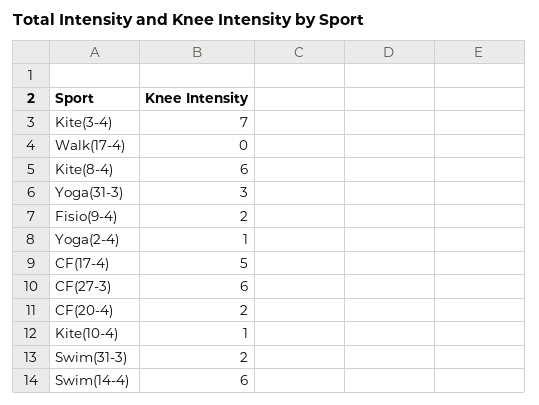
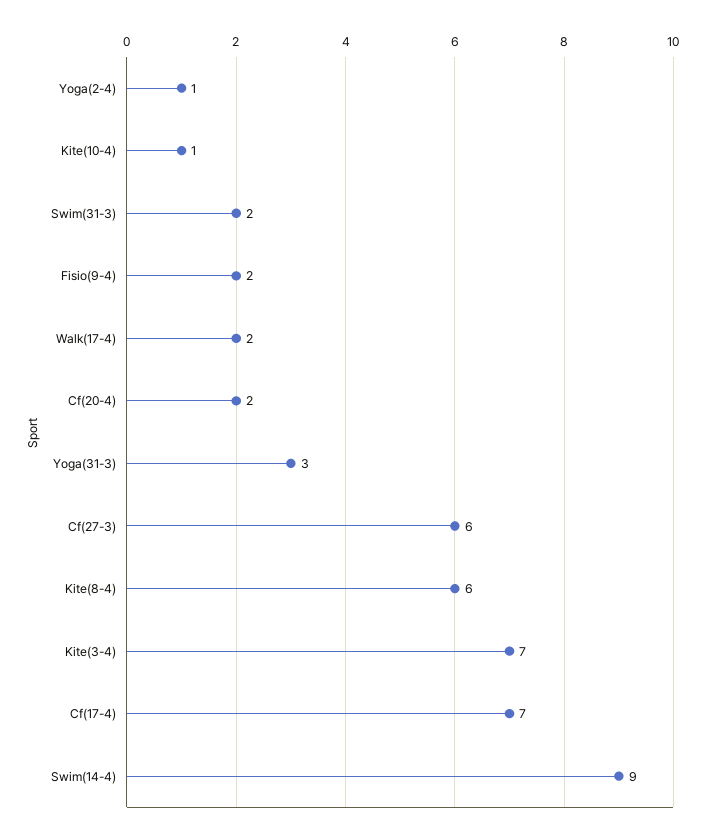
  {
    "Kite(3-4)": 7,
-   "Walk(17-4)": 0,
+   "Walk(17-4)": 2,
    "Kite(8-4)": 6,
    "Yoga(31-3)": 3,
    "Fisio(9-4)": 2,
    "Yoga(2-4)": 1,
-   "CF(17-4)": 5,
+   "CF(17-4)": 7,
    "CF(27-3)": 6,
    "CF(20-4)": 2,
    "Kite(10-4)": 1,
    "Swim(31-3)": 2,
-   "Swim(14-4)": 6
+   "Swim(14-4)": 9
  }

